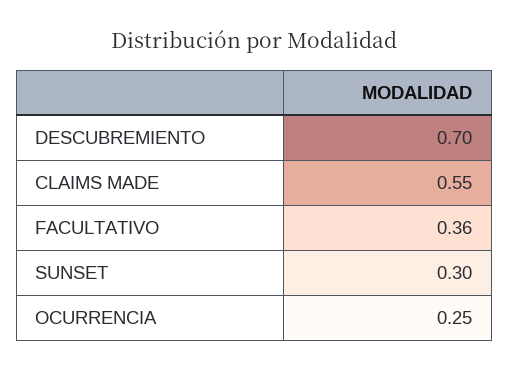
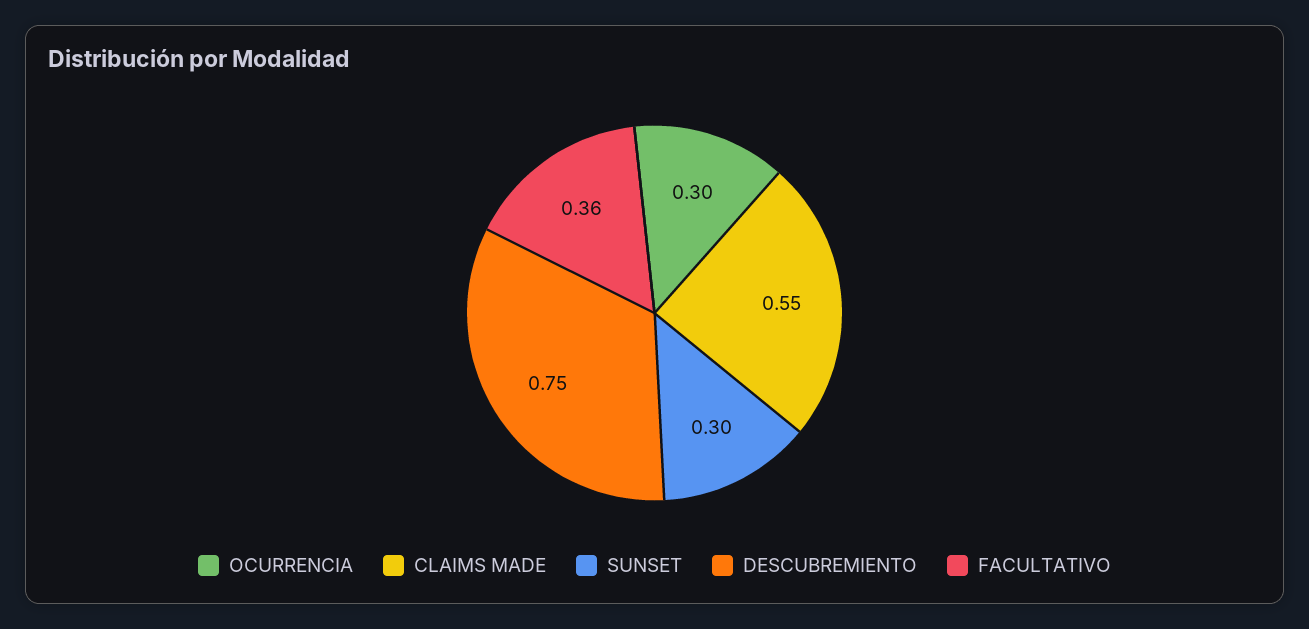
  {
-   "DESCUBREMIENTO": 0.7,
+   "DESCUBREMIENTO": 0.75,
    "CLAIMS MADE": 0.55,
    "FACULTATIVO": 0.36,
    "SUNSET": 0.3,
-   "OCURRENCIA": 0.25
+   "OCURRENCIA": 0.3
  }

